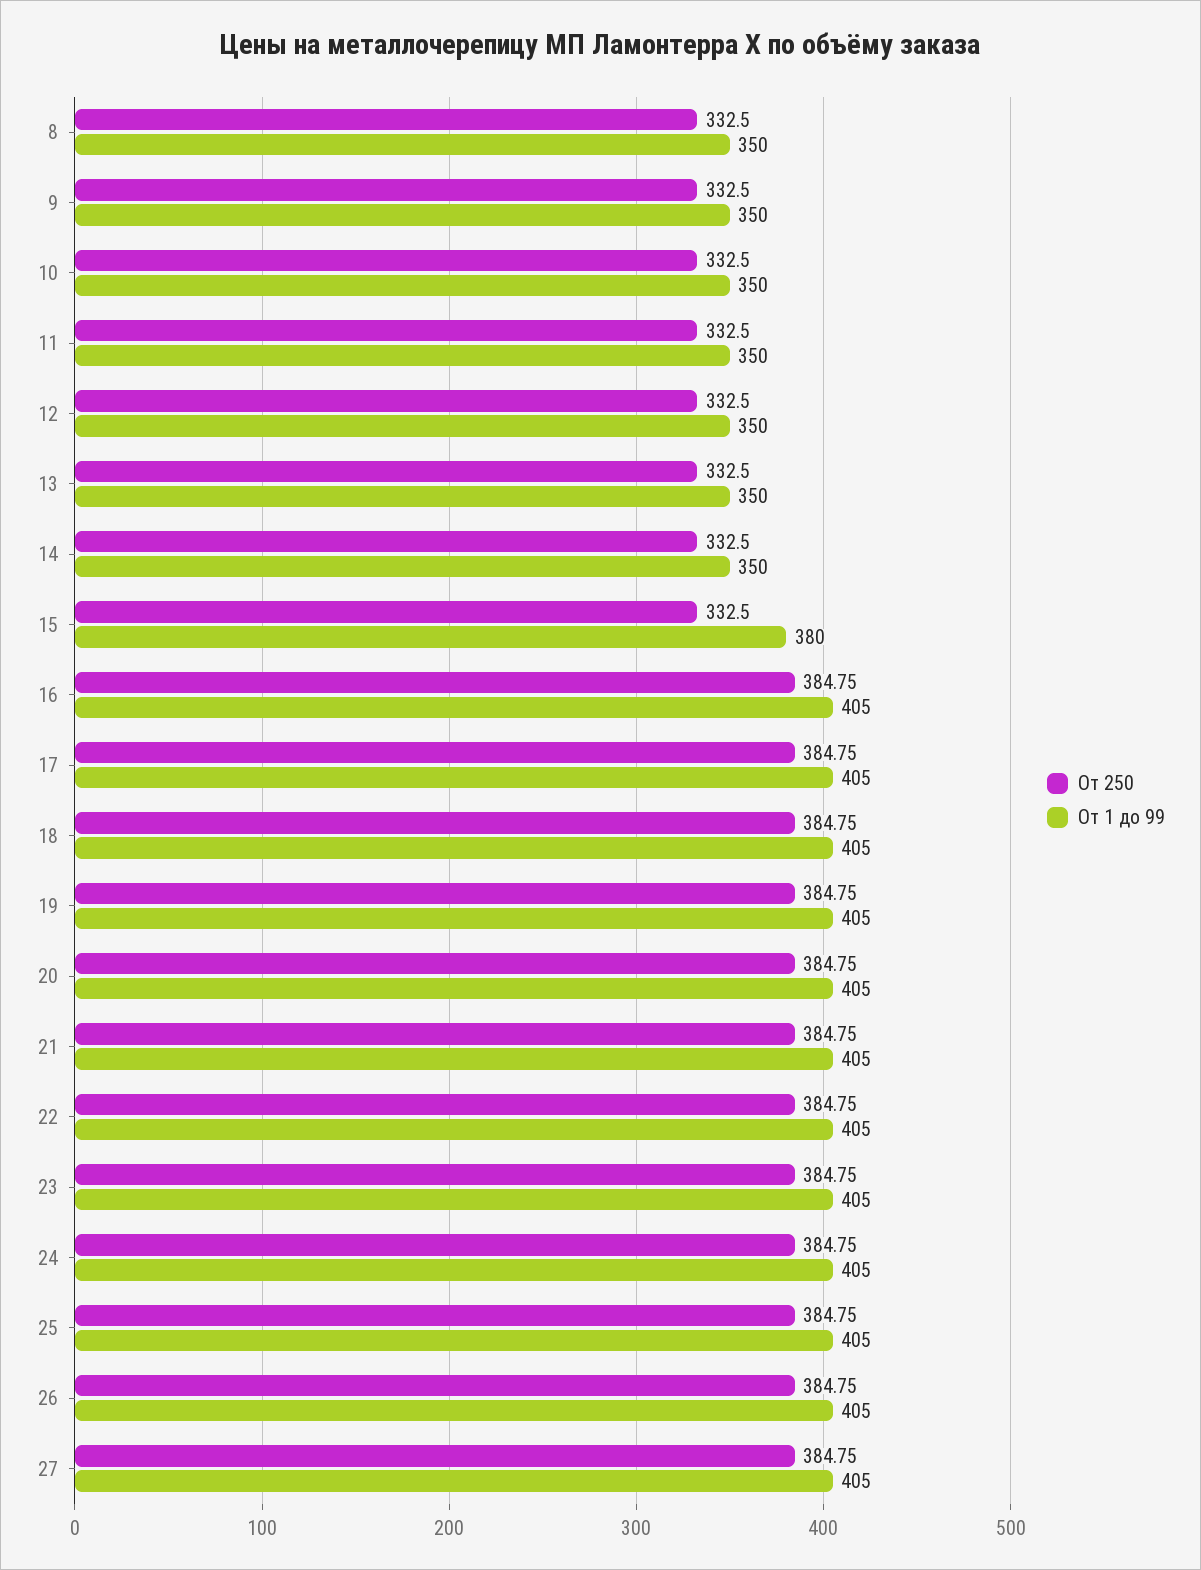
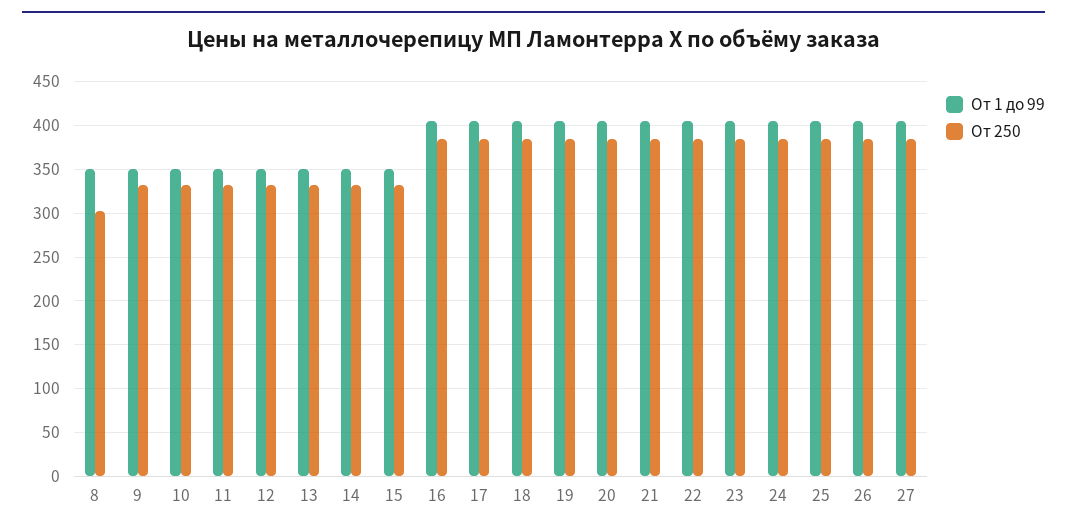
  {
    "От 250": {
-     "8": 332.5,
+     "8": 300,
      "9": 332.5,
      "10": 332.5,
      "11": 332.5,
      "12": 332.5,
      "13": 332.5,
      "14": 332.5,
      "15": 332.5,
      "16": 384.75,
      "17": 384.75,
      "18": 384.75,
      "19": 384.75,
      "20": 384.75,
      "21": 384.75,
      "22": 384.75,
      "23": 384.75,
      "24": 384.75,
      "25": 384.75,
      "26": 384.75,
      "27": 384.75
    },
    "От 1 до 99": {
      "8": 350,
      "9": 350,
      "10": 350,
      "11": 350,
      "12": 350,
      "13": 350,
      "14": 350,
-     "15": 380,
+     "15": 350,
      "16": 405,
      "17": 405,
      "18": 405,
      "19": 405,
      "20": 405,
      "21": 405,
      "22": 405,
      "23": 405,
      "24": 405,
      "25": 405,
      "26": 405,
      "27": 405
    }
  }

